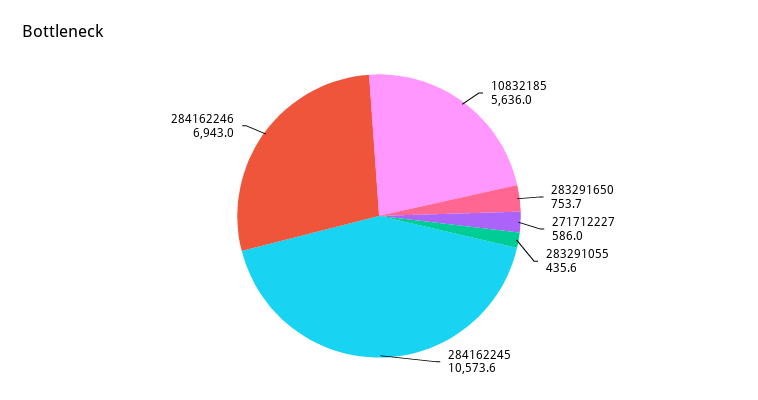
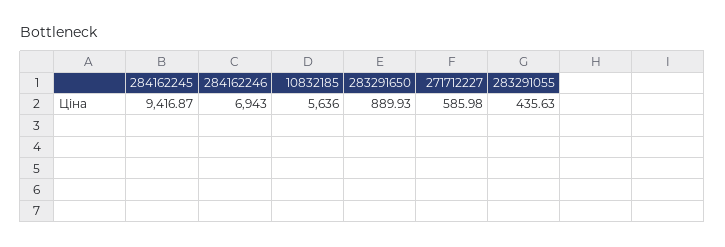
  {
    "10832185": 5636,
-   "283291650": 753.7,
+   "283291650": 889.93,
    "271712227": 585.98,
    "283291055": 435.63,
-   "284162245": 10573.6,
+   "284162245": 9416.87,
    "284162246": 6943
  }

